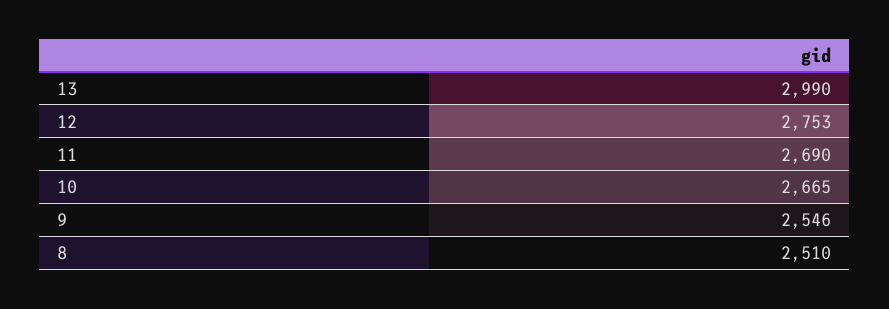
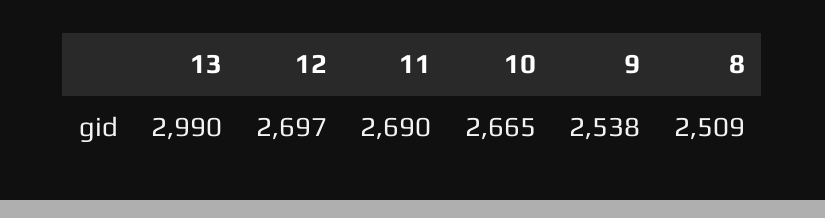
  {
    "13": 2990,
-   "12": 2753,
+   "12": 2697,
    "11": 2690,
    "10": 2665,
-   "9": 2546,
+   "9": 2538,
-   "8": 2510
+   "8": 2509
  }

